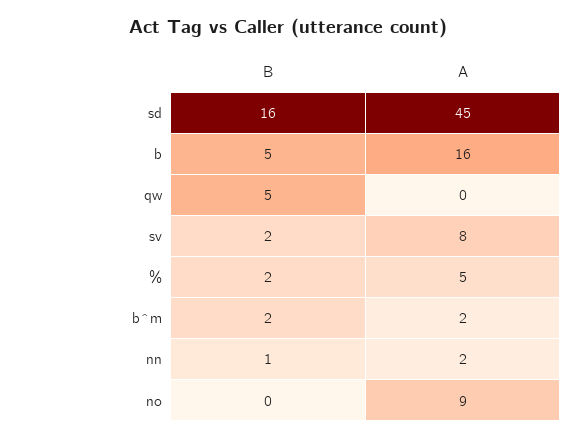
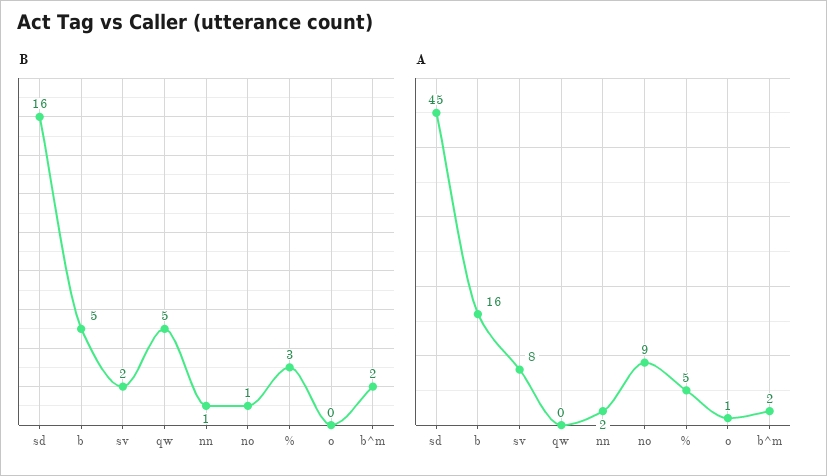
  {
    "B": {
      "sd": 16,
      "b": 5,
      "qw": 5,
      "sv": 2,
-     "%": 2,
+     "%": 3,
      "b^m": 2,
      "nn": 1,
-     "no": 0
+     "no": 1,
+     "o": 0
    },
    "A": {
      "sd": 45,
      "b": 16,
      "qw": 0,
      "sv": 8,
      "%": 5,
      "b^m": 2,
      "nn": 2,
-     "no": 9
+     "no": 9,
+     "o": 1
    }
  }

